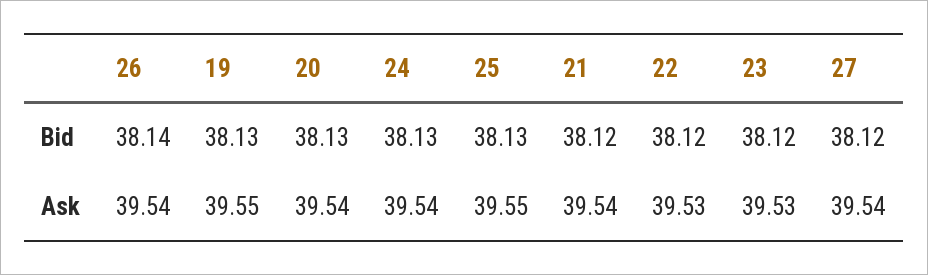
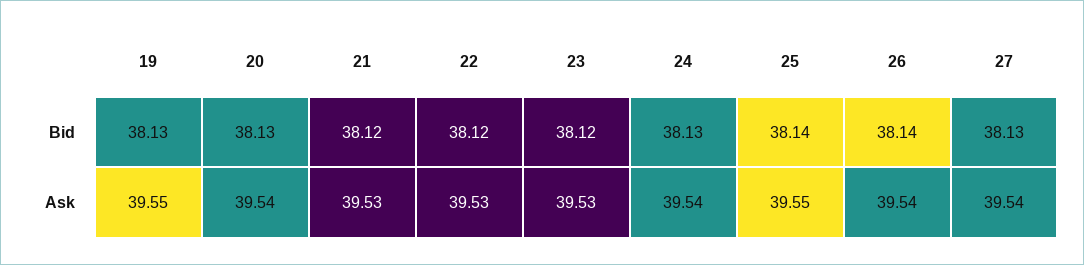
  {
    "26": {
      "Bid": 38.14,
      "Ask": 39.54
    },
    "19": {
      "Bid": 38.13,
      "Ask": 39.55
    },
    "20": {
      "Bid": 38.13,
      "Ask": 39.54
    },
    "24": {
      "Bid": 38.13,
      "Ask": 39.54
    },
    "25": {
-     "Bid": 38.13,
+     "Bid": 38.14,
      "Ask": 39.55
    },
    "21": {
      "Bid": 38.12,
-     "Ask": 39.54
+     "Ask": 39.53
    },
    "22": {
      "Bid": 38.12,
      "Ask": 39.53
    },
    "23": {
      "Bid": 38.12,
      "Ask": 39.53
    },
    "27": {
-     "Bid": 38.12,
+     "Bid": 38.13,
      "Ask": 39.54
    }
  }

